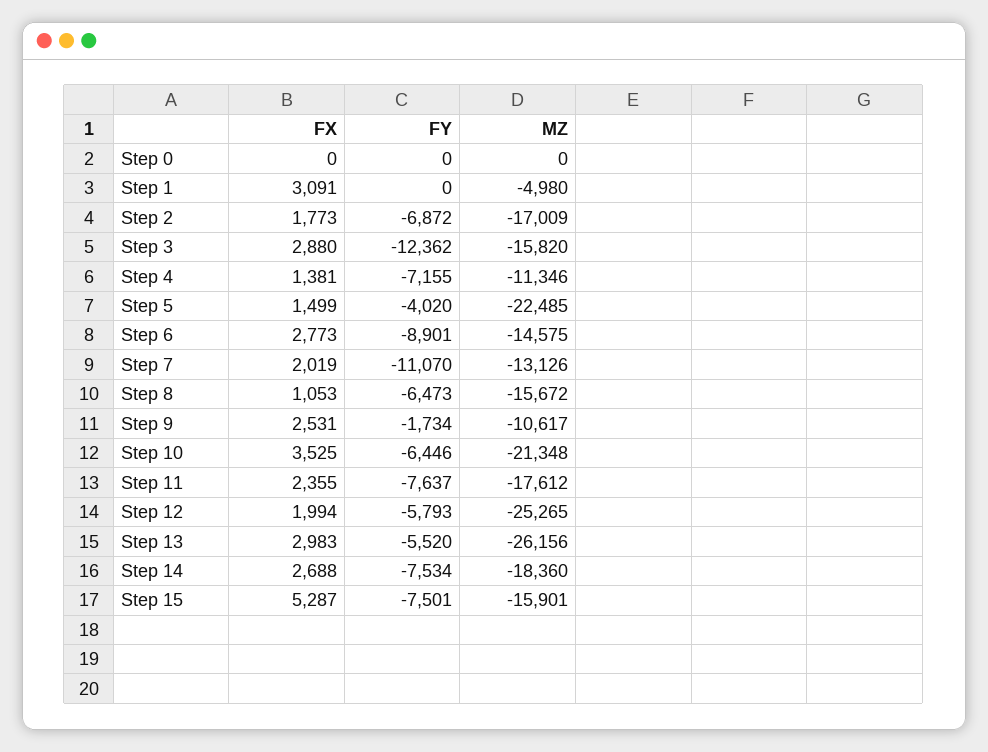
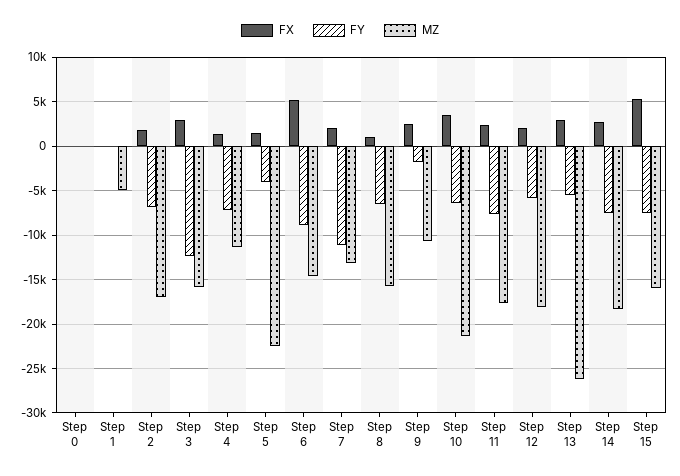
  {
    "FX": {
      "Step 0": 0,
-     "Step 1": 3091,
+     "Step 1": 0,
      "Step 2": 1773,
      "Step 3": 2880,
      "Step 4": 1381,
      "Step 5": 1499,
-     "Step 6": 2773,
+     "Step 6": 5000,
      "Step 7": 2019,
      "Step 8": 1053,
      "Step 9": 2531,
      "Step 10": 3525,
      "Step 11": 2355,
      "Step 12": 1994,
      "Step 13": 2983,
      "Step 14": 2688,
      "Step 15": 5287
    },
    "FY": {
      "Step 0": 0,
      "Step 1": 0,
      "Step 2": -6872,
      "Step 3": -12362,
      "Step 4": -7155,
      "Step 5": -4020,
      "Step 6": -8901,
      "Step 7": -11070,
      "Step 8": -6473,
      "Step 9": -1734,
      "Step 10": -6446,
      "Step 11": -7637,
      "Step 12": -5793,
      "Step 13": -5520,
      "Step 14": -7534,
      "Step 15": -7501
    },
    "MZ": {
      "Step 0": 0,
      "Step 1": -4980,
      "Step 2": -17009,
      "Step 3": -15820,
      "Step 4": -11346,
      "Step 5": -22485,
      "Step 6": -14575,
      "Step 7": -13126,
      "Step 8": -15672,
      "Step 9": -10617,
      "Step 10": -21348,
      "Step 11": -17612,
-     "Step 12": -25265,
+     "Step 12": -18000,
      "Step 13": -26156,
      "Step 14": -18360,
      "Step 15": -15901
    }
  }

